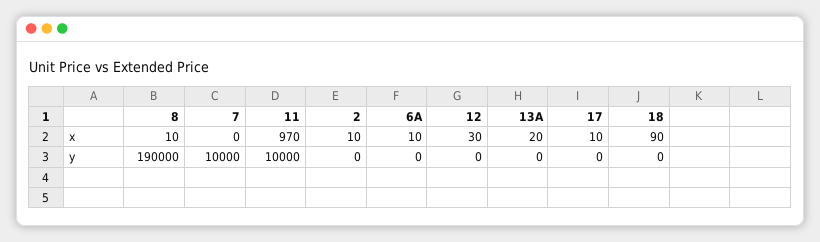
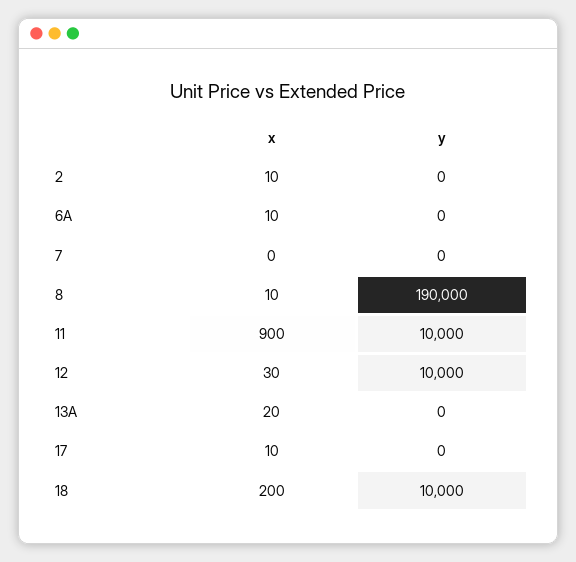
  {
    "8": {
      "x": 10,
      "y": 190000
    },
    "7": {
      "x": 0,
-     "y": 10000
+     "y": 0
    },
    "11": {
-     "x": 970,
+     "x": 900,
      "y": 10000
    },
    "2": {
      "x": 10,
      "y": 0
    },
    "6A": {
      "x": 10,
      "y": 0
    },
    "12": {
      "x": 30,
-     "y": 0
+     "y": 10000
    },
    "13A": {
      "x": 20,
      "y": 0
    },
    "17": {
      "x": 10,
      "y": 0
    },
    "18": {
-     "x": 90,
+     "x": 200,
-     "y": 0
+     "y": 10000
    }
  }

